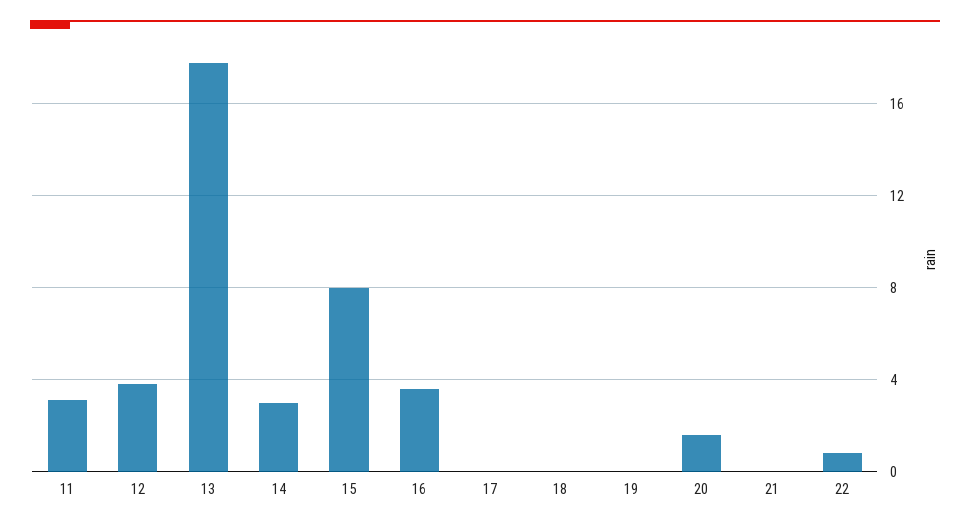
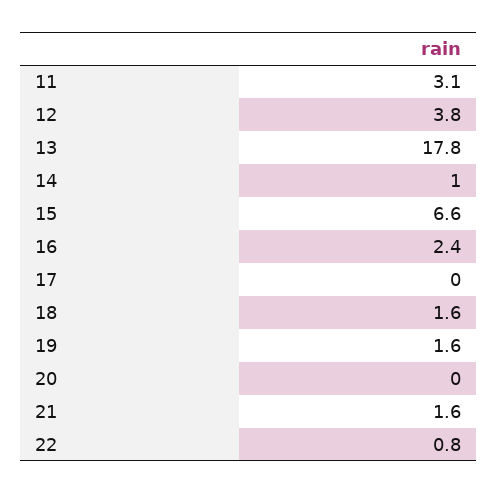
  {
    "11": 3.1,
    "12": 3.8,
    "13": 17.8,
-   "14": 3,
+   "14": 1,
-   "15": 8,
+   "15": 6.6,
-   "16": 3.5,
+   "16": 2.4,
    "17": 0,
-   "18": 0,
+   "18": 1.6,
-   "19": 0,
+   "19": 1.6,
-   "20": 1.5,
+   "20": 0,
-   "21": 0,
+   "21": 1.6,
    "22": 0.8
  }

